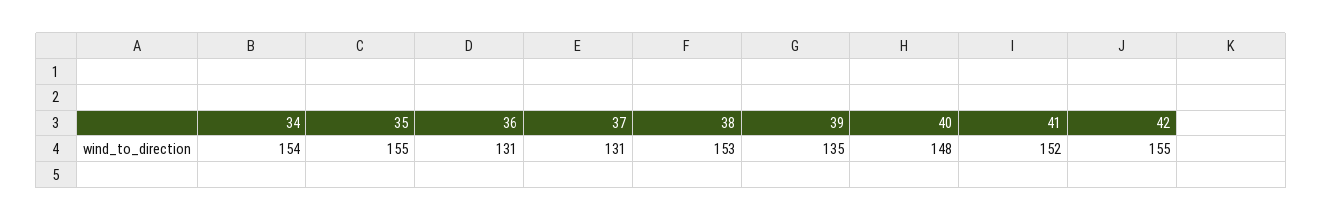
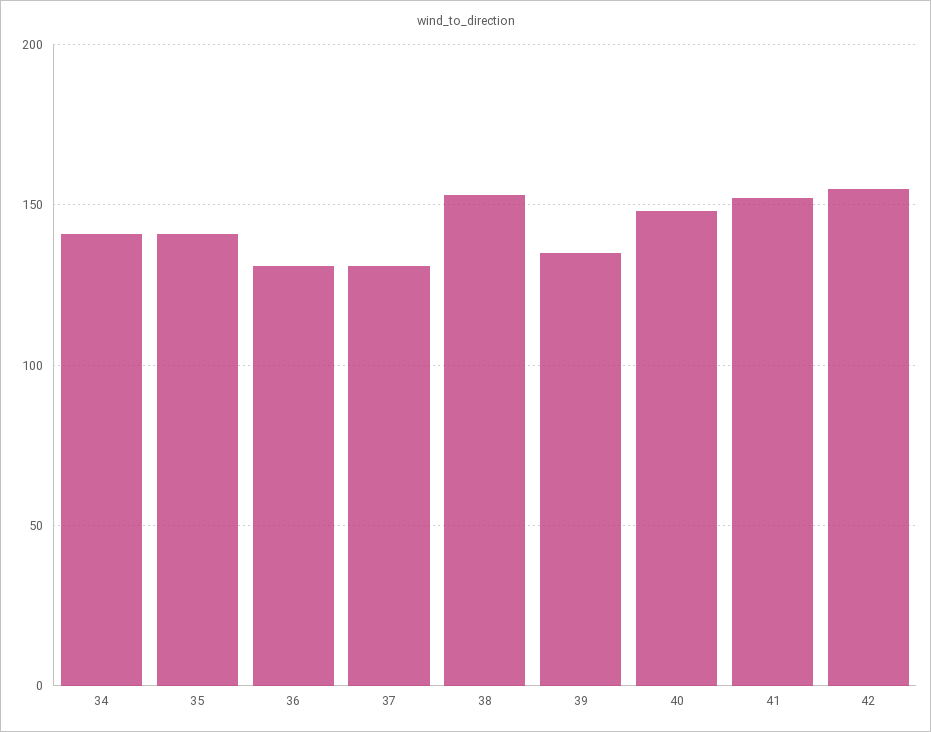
  {
-   "34": 154,
+   "34": 140,
-   "35": 155,
+   "35": 140,
    "36": 131,
    "37": 131,
    "38": 153,
    "39": 135,
    "40": 148,
    "41": 152,
    "42": 155
  }

